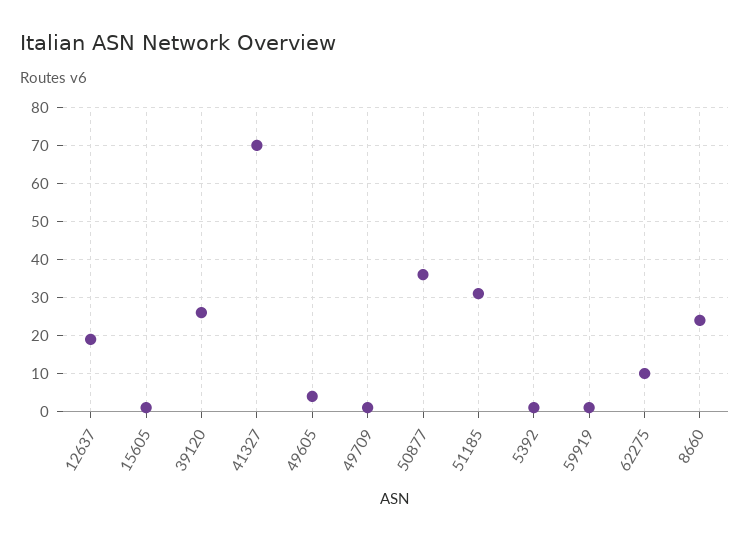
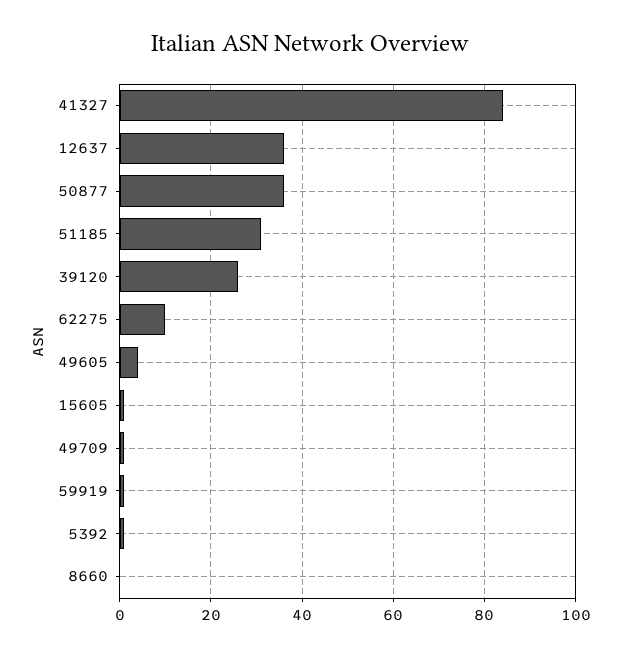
  {
-   "12637": 20,
+   "12637": 35,
    "15605": 0,
    "39120": 25,
-   "41327": 70,
+   "41327": 85,
    "49605": 5,
    "49709": 0,
    "50877": 35,
    "51185": 30,
    "5392": 0,
    "59919": 0,
    "62275": 10,
-   "8660": 25
+   "8660": 0
  }

